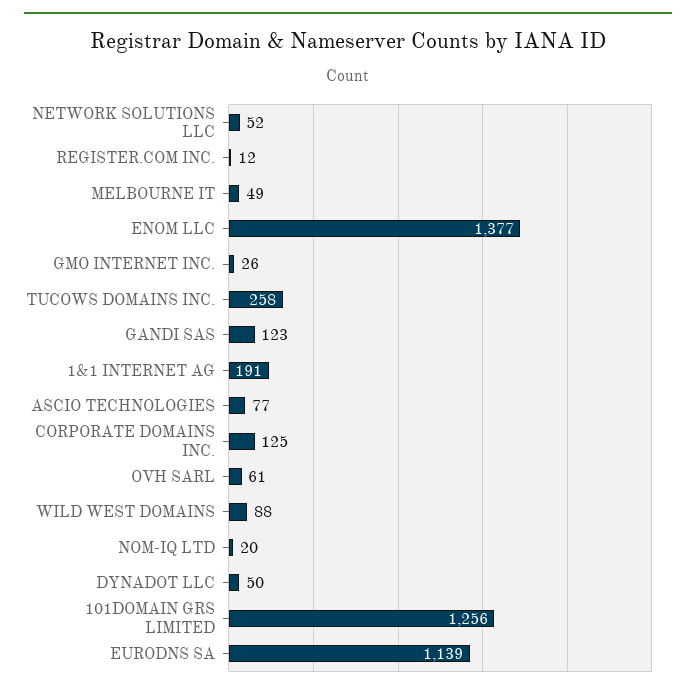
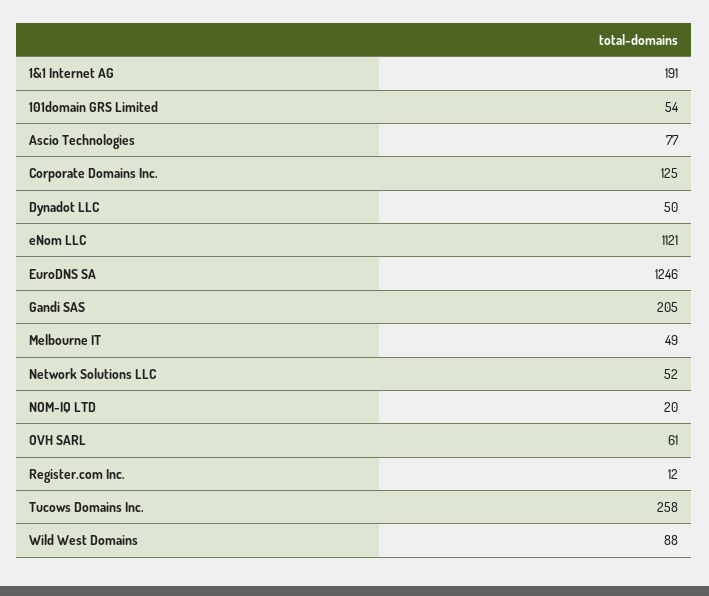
  {
    "NETWORK SOLUTIONS LLC": 52,
    "REGISTER.COM INC.": 12,
    "MELBOURNE IT": 49,
-   "ENOM LLC": 1377,
+   "ENOM LLC": 1121,
-   "GMO INTERNET INC.": 26,
    "TUCOWS DOMAINS INC.": 258,
-   "GANDI SAS": 123,
+   "GANDI SAS": 205,
    "1&1 INTERNET AG": 191,
    "ASCIO TECHNOLOGIES": 77,
    "CORPORATE DOMAINS INC.": 125,
    "OVH SARL": 61,
    "WILD WEST DOMAINS": 88,
    "NOM-IQ LTD": 20,
    "DYNADOT LLC": 50,
-   "101DOMAIN GRS LIMITED": 1256,
+   "101DOMAIN GRS LIMITED": 54,
-   "EURODNS SA": 1139
+   "EURODNS SA": 1246
  }

